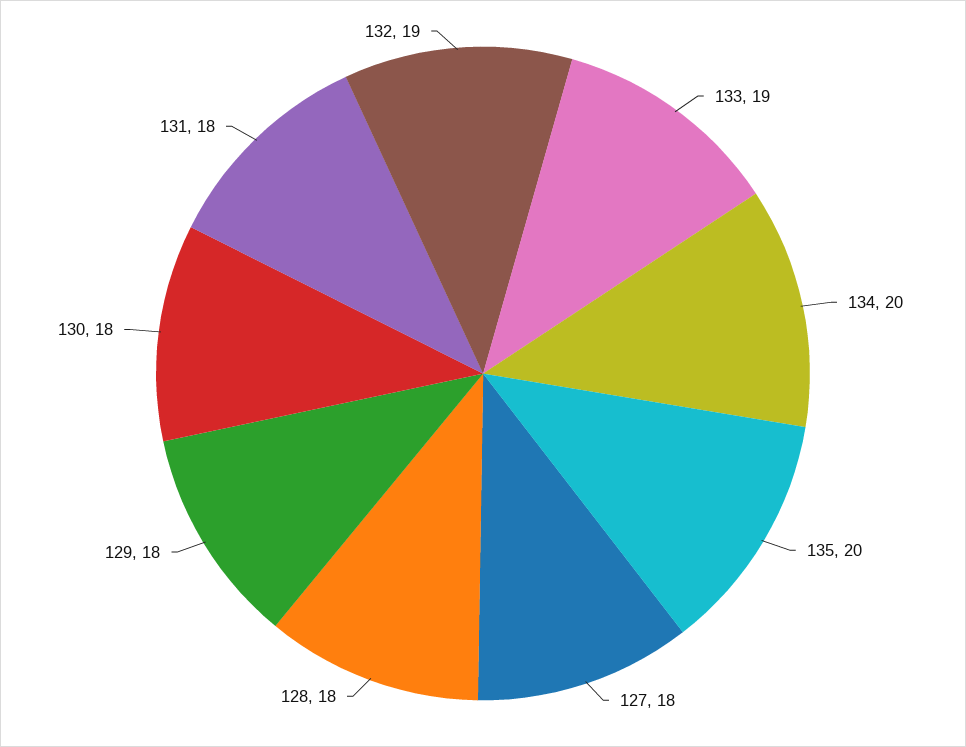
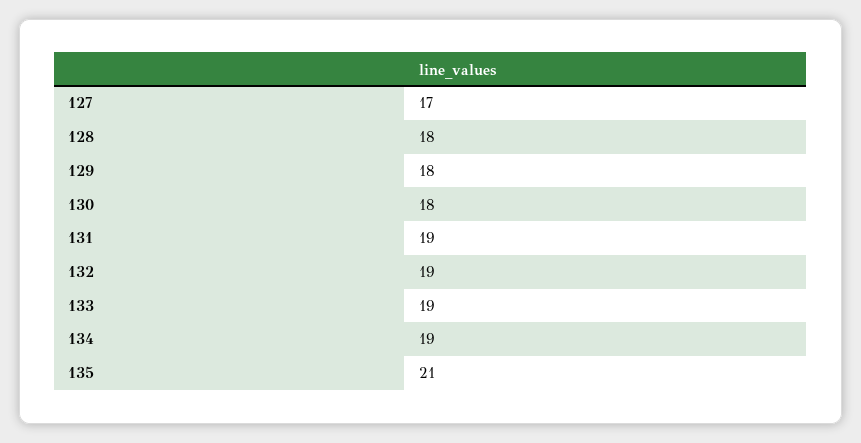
  {
    "133": 19,
-   "134": 20,
+   "134": 19,
-   "135": 20,
+   "135": 21,
-   "127": 18,
+   "127": 17,
    "128": 18,
    "129": 18,
    "130": 18,
-   "131": 18,
+   "131": 19,
    "132": 19
  }

